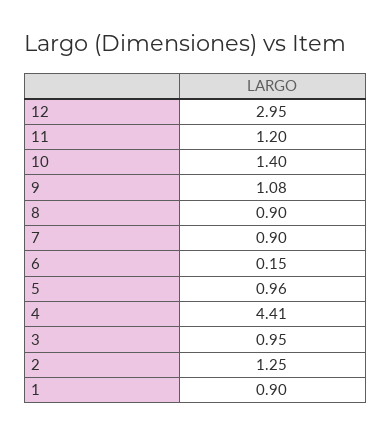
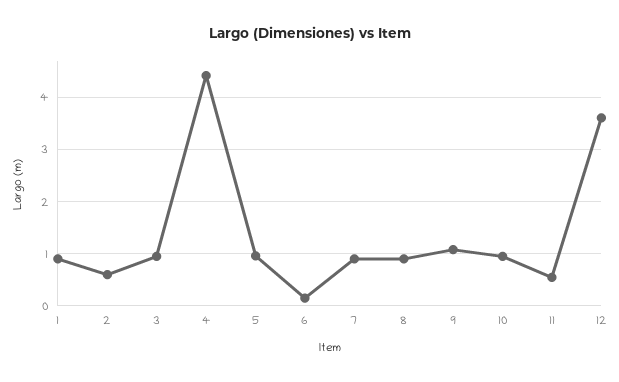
  {
-   "12": 2.95,
+   "12": 3.6,
-   "11": 1.2,
+   "11": 0.6,
-   "10": 1.4,
+   "10": 1,
    "9": 1.08,
    "8": 0.9,
    "7": 0.9,
    "6": 0.15,
    "5": 0.96,
    "4": 4.41,
    "3": 0.95,
-   "2": 1.25,
+   "2": 0.6,
    "1": 0.9
  }

